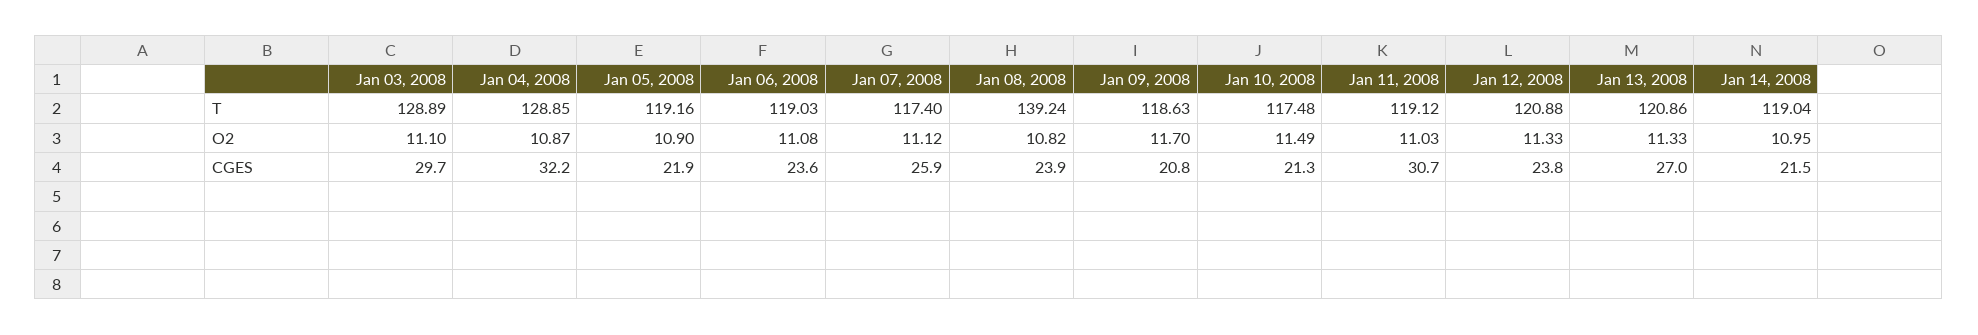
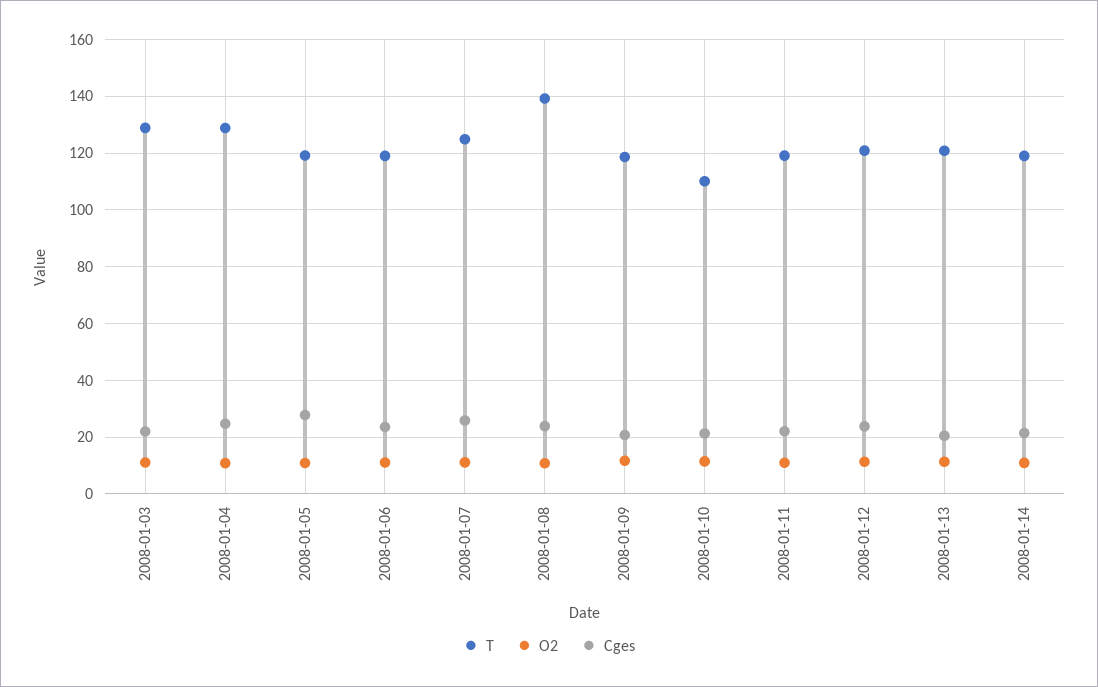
  {
    "T": {
      "Jan 03, 2008": 128.89,
      "Jan 04, 2008": 128.85,
      "Jan 05, 2008": 119.16,
      "Jan 06, 2008": 119.03,
-     "Jan 07, 2008": 117.4,
+     "Jan 07, 2008": 125,
      "Jan 08, 2008": 139.24,
      "Jan 09, 2008": 118.63,
-     "Jan 10, 2008": 117.48,
+     "Jan 10, 2008": 110,
      "Jan 11, 2008": 119.12,
      "Jan 12, 2008": 120.88,
      "Jan 13, 2008": 120.86,
      "Jan 14, 2008": 119.04
    },
    "O2": {
      "Jan 03, 2008": 11.1,
      "Jan 04, 2008": 10.87,
      "Jan 05, 2008": 10.9,
      "Jan 06, 2008": 11.08,
      "Jan 07, 2008": 11.12,
      "Jan 08, 2008": 10.82,
      "Jan 09, 2008": 11.7,
      "Jan 10, 2008": 11.49,
      "Jan 11, 2008": 11.03,
      "Jan 12, 2008": 11.33,
      "Jan 13, 2008": 11.33,
      "Jan 14, 2008": 10.95
    },
    "CGES": {
-     "Jan 03, 2008": 29.7,
+     "Jan 03, 2008": 22.5,
-     "Jan 04, 2008": 32.2,
+     "Jan 04, 2008": 25,
-     "Jan 05, 2008": 21.9,
+     "Jan 05, 2008": 27.5,
      "Jan 06, 2008": 23.6,
      "Jan 07, 2008": 25.9,
      "Jan 08, 2008": 23.9,
      "Jan 09, 2008": 20.8,
      "Jan 10, 2008": 21.3,
-     "Jan 11, 2008": 30.7,
+     "Jan 11, 2008": 22.5,
      "Jan 12, 2008": 23.8,
-     "Jan 13, 2008": 27,
+     "Jan 13, 2008": 20,
      "Jan 14, 2008": 21.5
    }
  }

